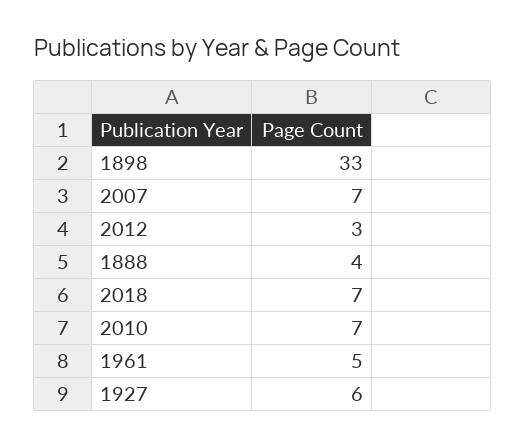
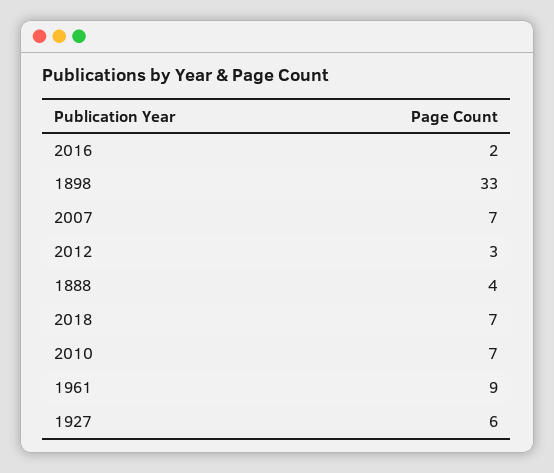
  {
    "1898": 33,
    "2007": 7,
    "2012": 3,
    "1888": 4,
    "2018": 7,
    "2010": 7,
-   "1961": 5,
+   "1961": 9,
-   "1927": 6
+   "1927": 6,
+   "2016": 2
  }

